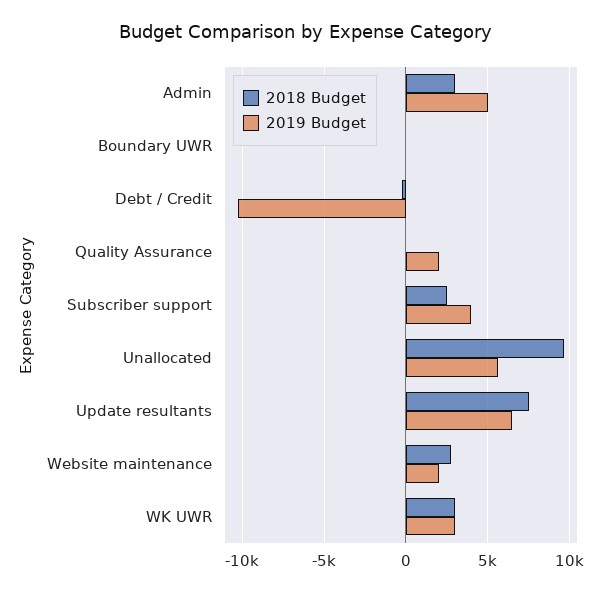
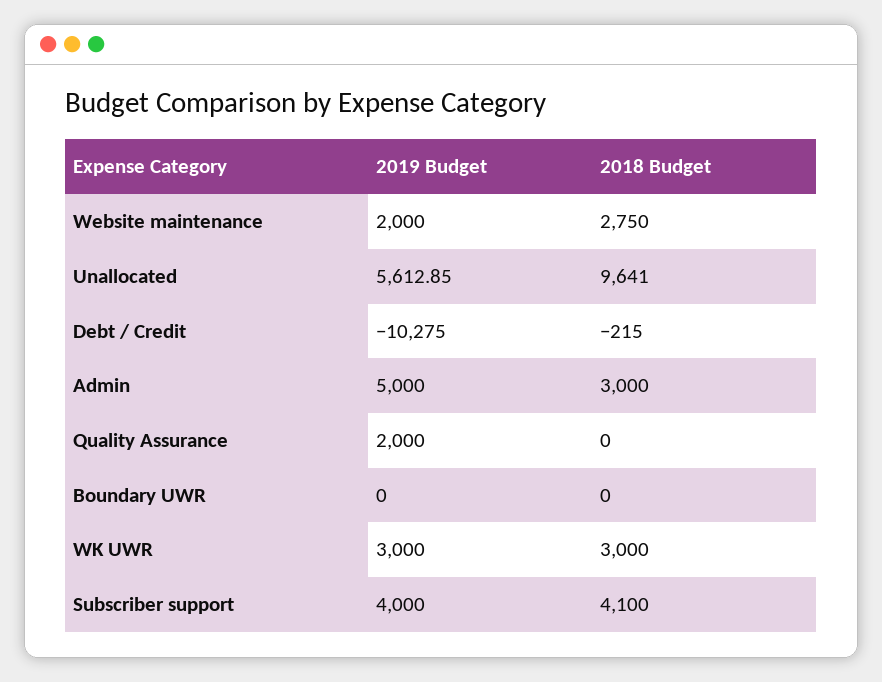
  {
    "2018 Budget": {
      "Admin": 3000,
      "Boundary UWR": 0,
      "Debt / Credit": -215,
      "Quality Assurance": 0,
-     "Subscriber support": 2500,
+     "Subscriber support": 4100,
      "Unallocated": 9641,
-     "Update resultants": 7500,
      "Website maintenance": 2750,
      "WK UWR": 3000
    },
    "2019 Budget": {
      "Admin": 5000,
      "Boundary UWR": 0,
      "Debt / Credit": -10275,
      "Quality Assurance": 2000,
      "Subscriber support": 4000,
      "Unallocated": 5612.85,
-     "Update resultants": 6500,
      "Website maintenance": 2000,
      "WK UWR": 3000
    }
  }

